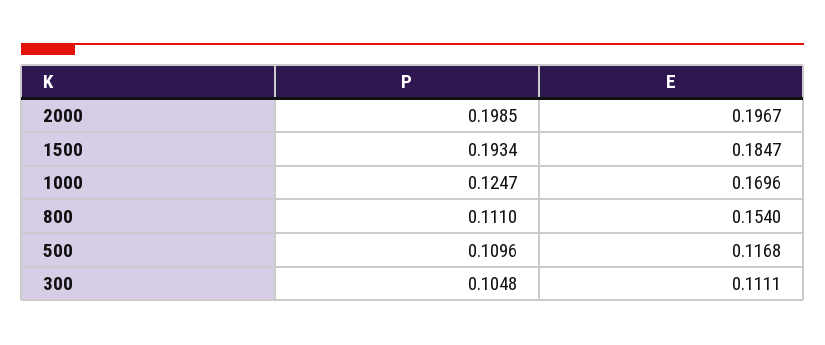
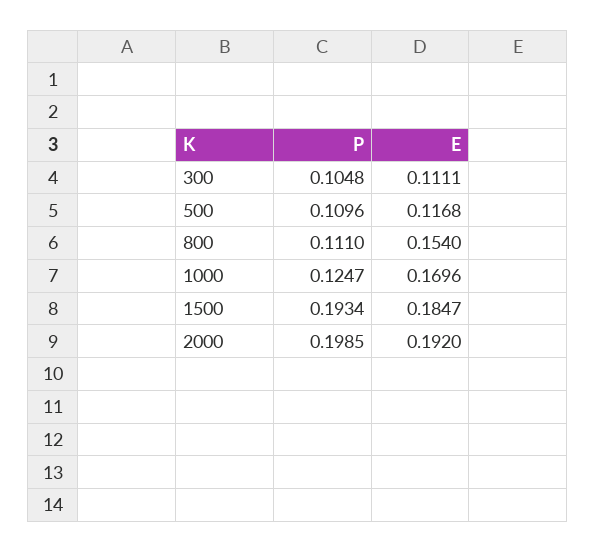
  {
    "P": {
      "2000": 0.1985,
      "1500": 0.1934,
      "1000": 0.1247,
      "800": 0.111,
      "500": 0.1096,
      "300": 0.1048
    },
    "E": {
-     "2000": 0.1967,
+     "2000": 0.192,
      "1500": 0.1847,
      "1000": 0.1696,
      "800": 0.154,
      "500": 0.1168,
      "300": 0.1111
    }
  }

